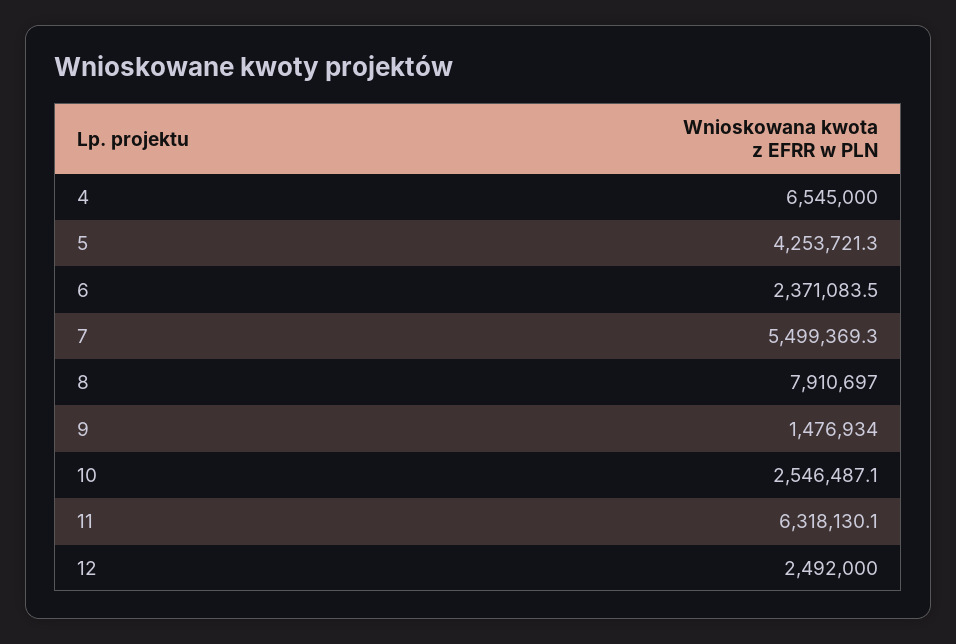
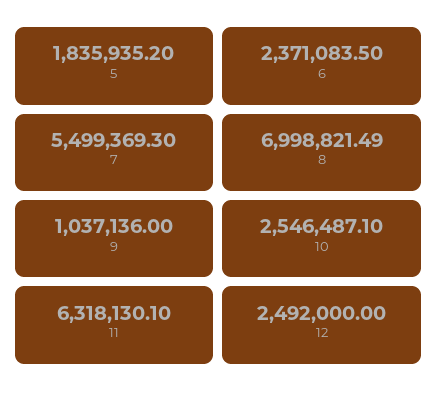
  {
-   "4": 6545000,
-   "5": 4253721.3,
+   "5": 1835935.2,
    "6": 2371083.5,
    "7": 5499369.3,
-   "8": 7910697,
+   "8": 6998821.49,
-   "9": 1476934,
+   "9": 1037136,
    "10": 2546487.1,
    "11": 6318130.1,
    "12": 2492000
  }

